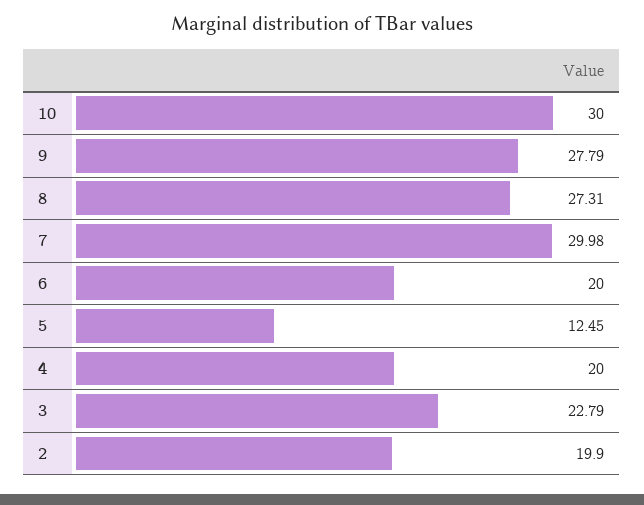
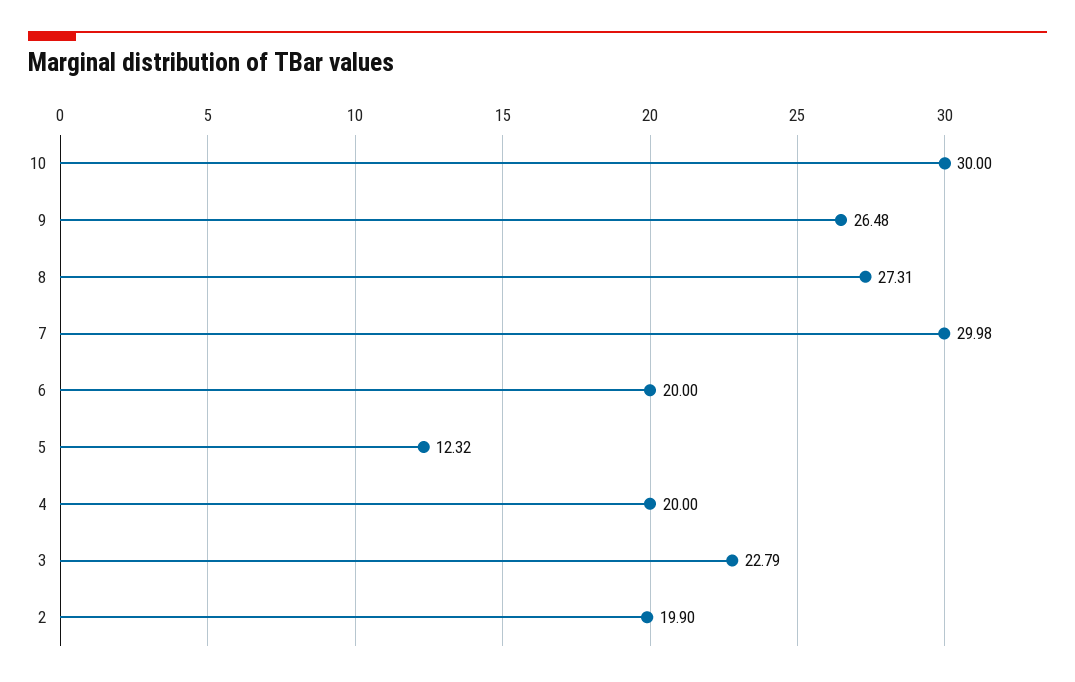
  {
    "10": 30,
-   "9": 27.79,
+   "9": 26.48,
    "8": 27.31,
    "7": 29.98,
    "6": 20,
-   "5": 12.45,
+   "5": 12.32,
    "4": 20,
    "3": 22.79,
    "2": 19.9
  }

